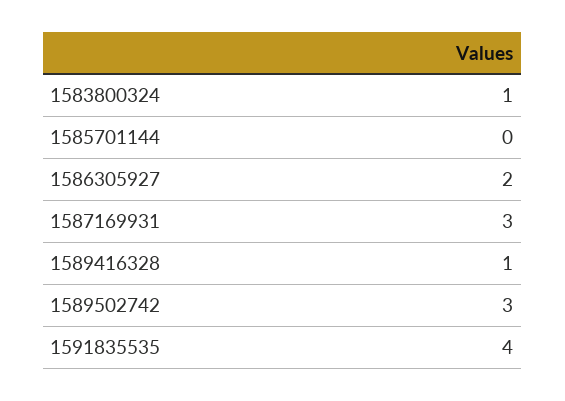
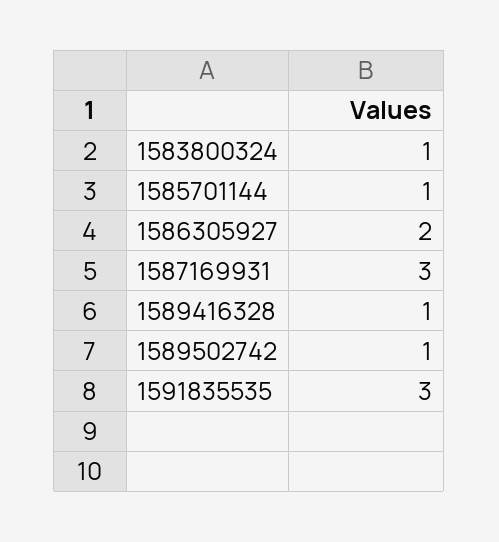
  {
    "1583800324": 1,
-   "1585701144": 0,
+   "1585701144": 1,
    "1586305927": 2,
    "1587169931": 3,
    "1589416328": 1,
-   "1589502742": 3,
+   "1589502742": 1,
-   "1591835535": 4
+   "1591835535": 3
  }

